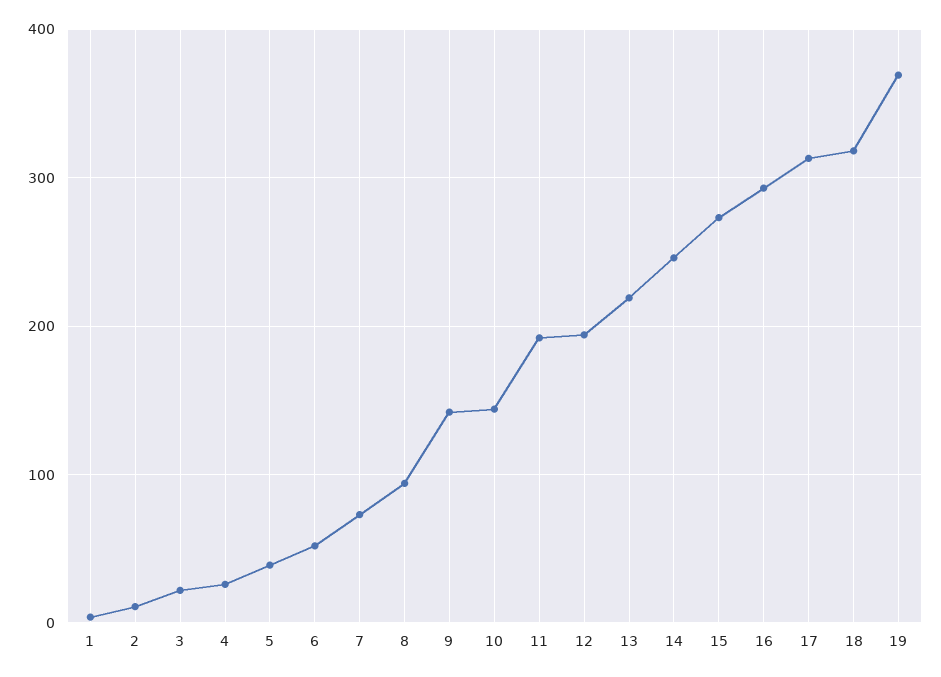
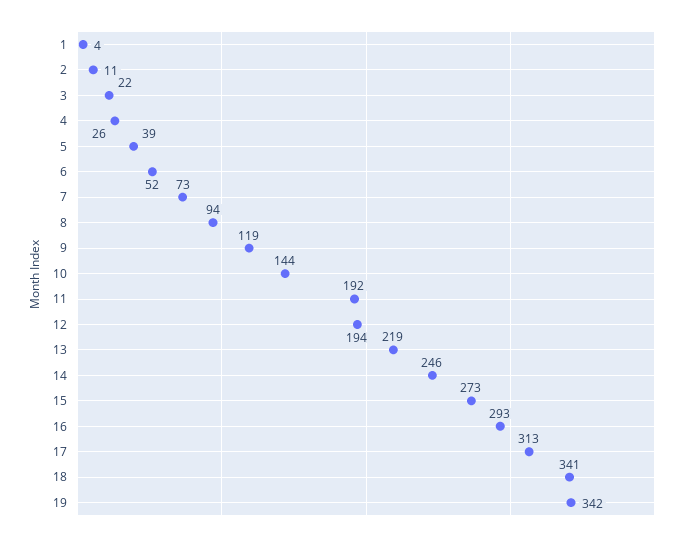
  {
    "1": 4,
    "2": 11,
    "3": 22,
    "4": 26,
    "5": 39,
    "6": 52,
    "7": 73,
    "8": 94,
-   "9": 140,
+   "9": 119,
    "10": 144,
    "11": 192,
    "12": 194,
    "13": 219,
    "14": 246,
    "15": 273,
    "16": 293,
    "17": 313,
-   "18": 320,
+   "18": 341,
-   "19": 370
+   "19": 342
  }

